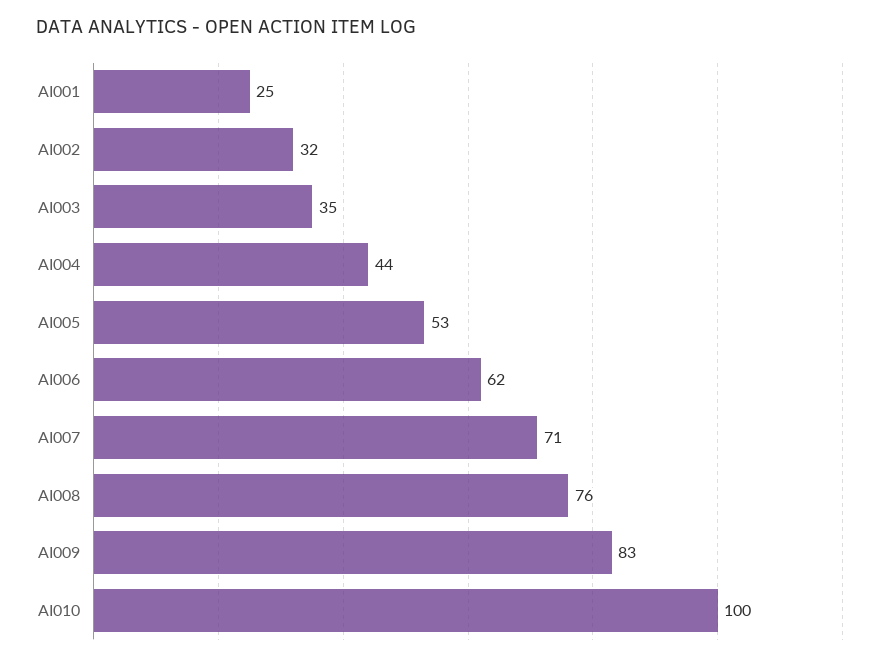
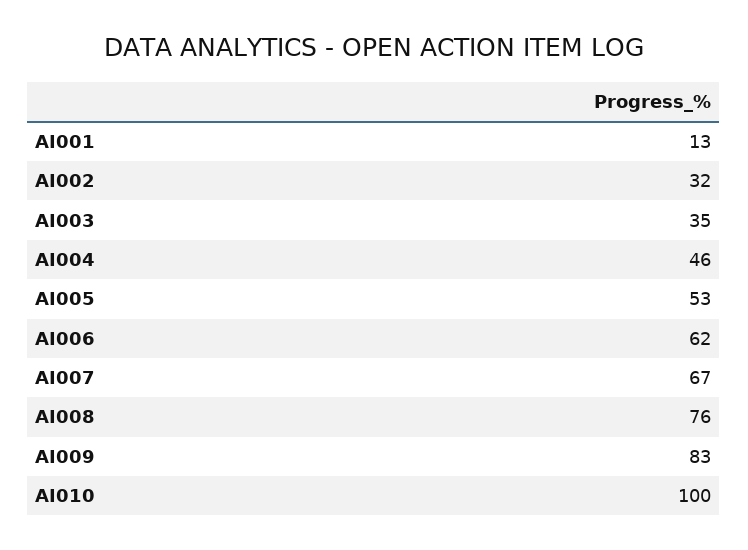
  {
-   "AI001": 25,
+   "AI001": 13,
    "AI002": 32,
    "AI003": 35,
-   "AI004": 44,
+   "AI004": 46,
    "AI005": 53,
    "AI006": 62,
-   "AI007": 71,
+   "AI007": 67,
    "AI008": 76,
    "AI009": 83,
    "AI010": 100
  }

